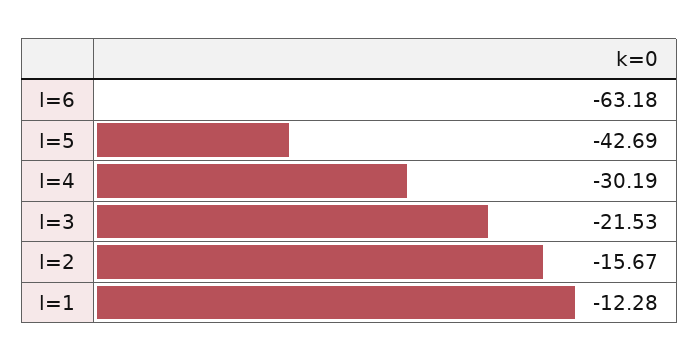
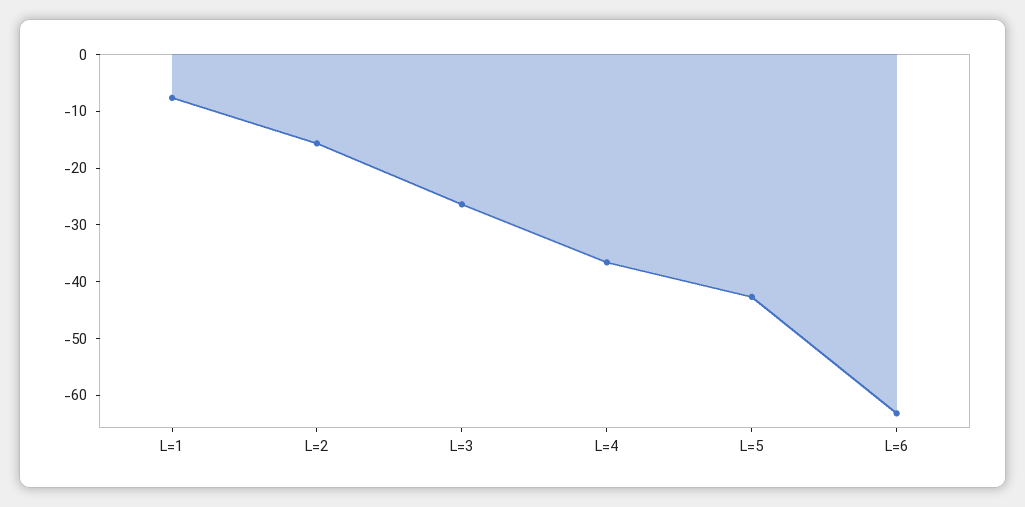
  {
    "l=6": -63.18,
    "l=5": -42.69,
-   "l=4": -30.19,
+   "l=4": -36,
-   "l=3": -21.53,
+   "l=3": -26,
    "l=2": -15.67,
-   "l=1": -12.28
+   "l=1": -8
  }

